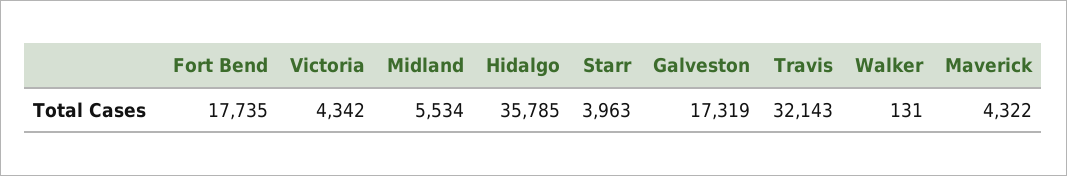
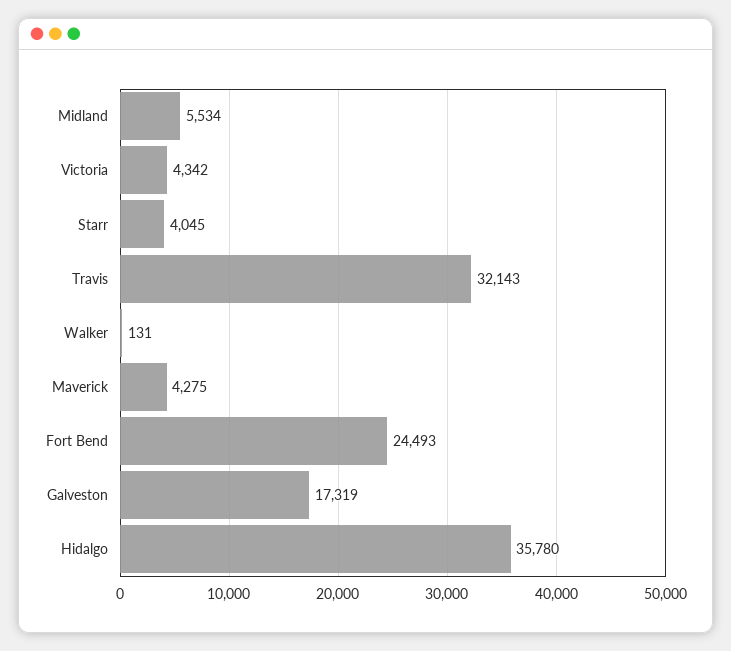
  {
-   "Fort Bend": 17735,
+   "Fort Bend": 24493,
    "Victoria": 4342,
    "Midland": 5534,
-   "Hidalgo": 35785,
+   "Hidalgo": 35780,
-   "Starr": 3963,
+   "Starr": 4045,
    "Galveston": 17319,
    "Travis": 32143,
    "Walker": 131,
-   "Maverick": 4322
+   "Maverick": 4275
  }

